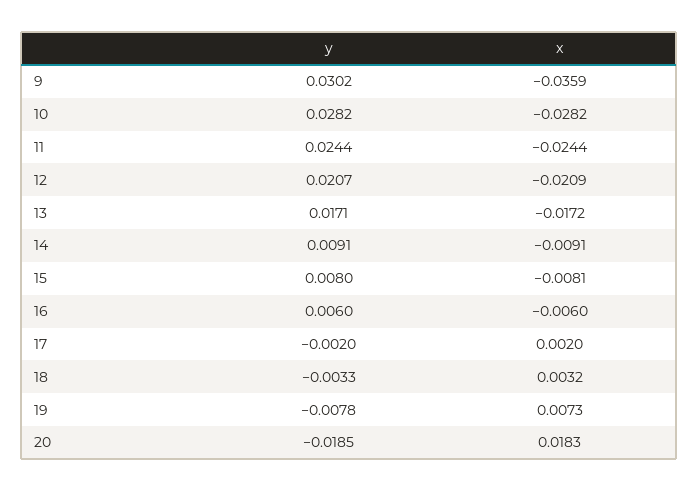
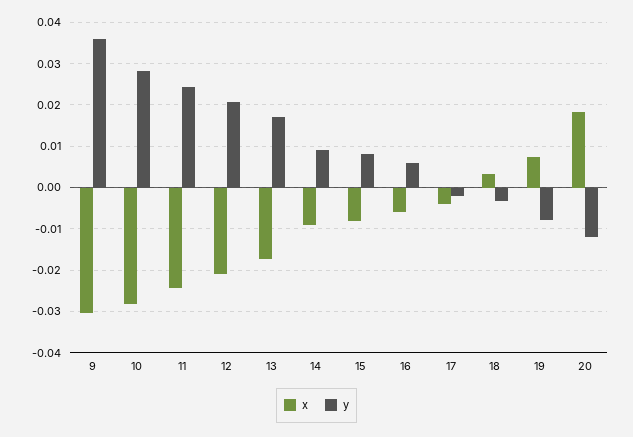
  {
    "y": {
-     "9": 0.0302,
+     "9": 0.036,
      "10": 0.0282,
      "11": 0.0244,
      "12": 0.0207,
      "13": 0.0171,
      "14": 0.0091,
      "15": 0.008,
      "16": 0.006,
      "17": -0.002,
      "18": -0.0033,
      "19": -0.0078,
-     "20": -0.0185
+     "20": -0.012
    },
    "x": {
-     "9": -0.0359,
+     "9": -0.03,
      "10": -0.0282,
      "11": -0.0244,
      "12": -0.0209,
      "13": -0.0172,
      "14": -0.0091,
      "15": -0.0081,
      "16": -0.006,
-     "17": 0.002,
+     "17": -0.004,
      "18": 0.0032,
      "19": 0.0073,
      "20": 0.0183
    }
  }

